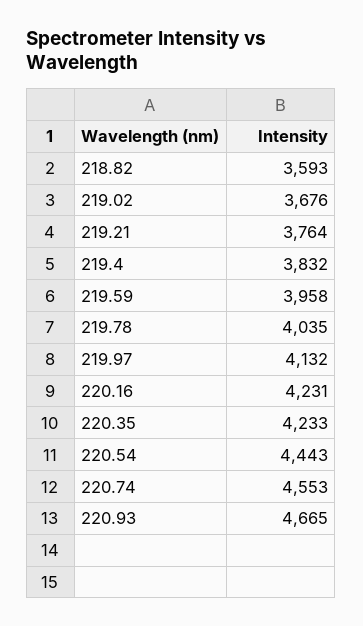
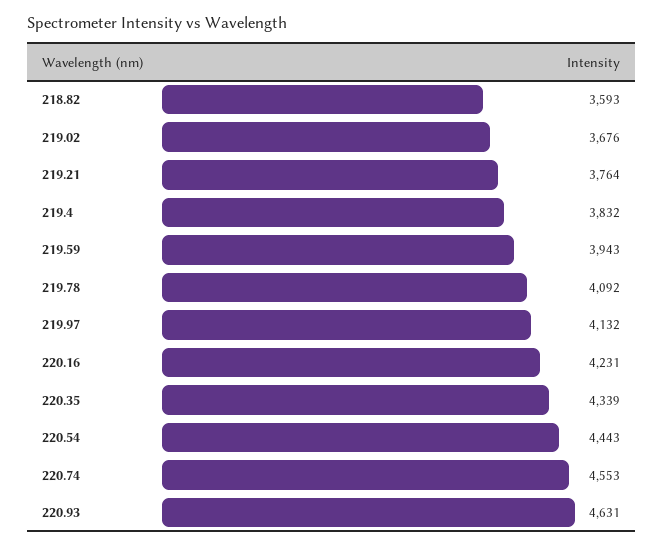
  {
    "218.82": 3593,
    "219.02": 3676,
    "219.21": 3764,
    "219.4": 3832,
-   "219.59": 3958,
+   "219.59": 3943,
-   "219.78": 4035,
+   "219.78": 4092,
    "219.97": 4132,
    "220.16": 4231,
-   "220.35": 4233,
+   "220.35": 4339,
    "220.54": 4443,
    "220.74": 4553,
-   "220.93": 4665
+   "220.93": 4631
  }

